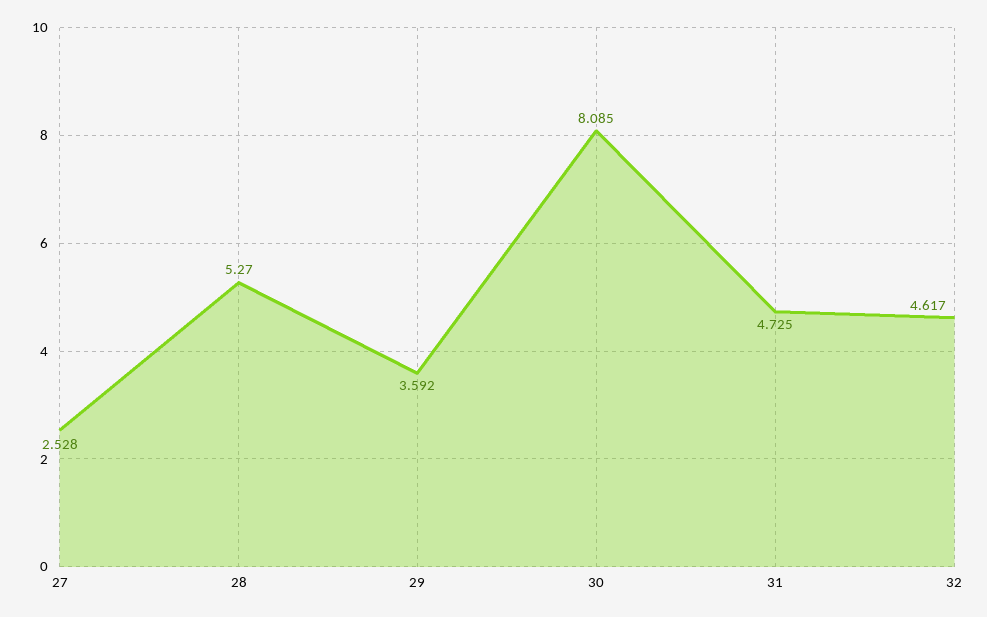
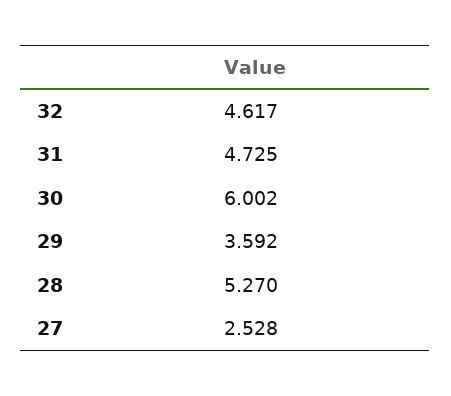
  {
    "27": 2.528,
    "28": 5.27,
    "29": 3.592,
-   "30": 8.085,
+   "30": 6.002,
    "31": 4.725,
    "32": 4.617
  }

